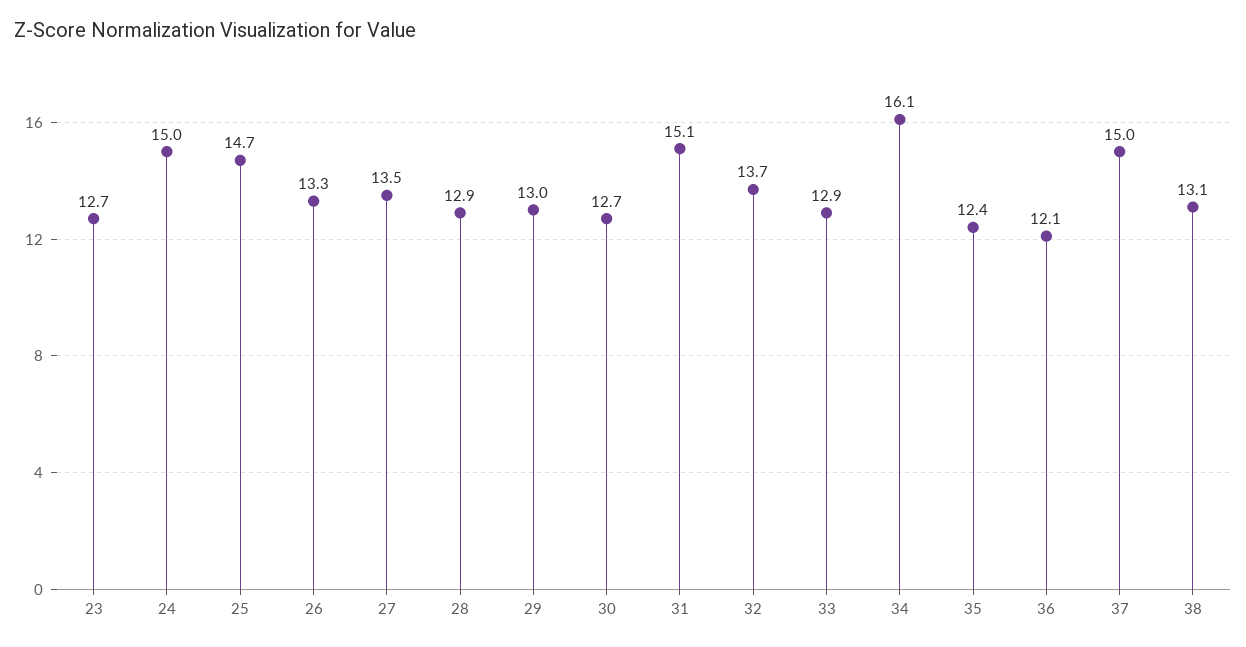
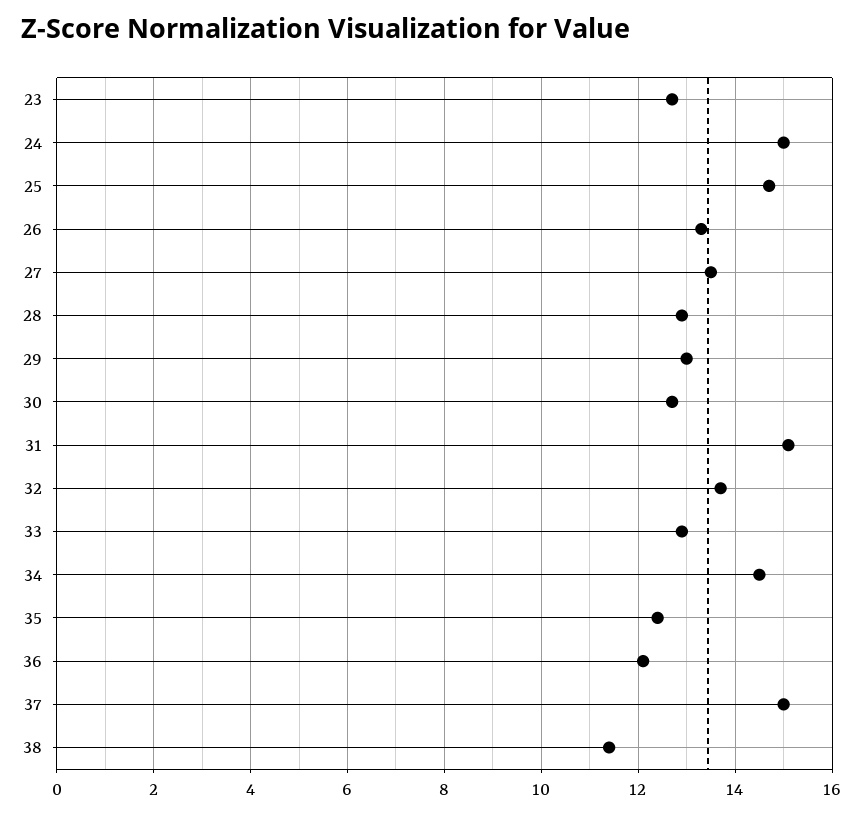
  {
    "23": 12.7,
    "24": 15,
    "25": 14.7,
    "26": 13.3,
    "27": 13.5,
    "28": 12.9,
    "29": 13,
    "30": 12.7,
    "31": 15.1,
    "32": 13.7,
    "33": 12.9,
-   "34": 16.1,
+   "34": 14.5,
    "35": 12.4,
    "36": 12.1,
    "37": 15,
-   "38": 13.1
+   "38": 11.5
  }

